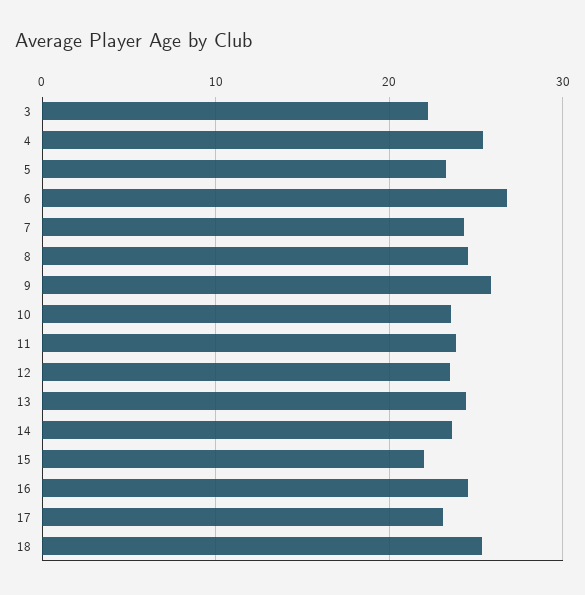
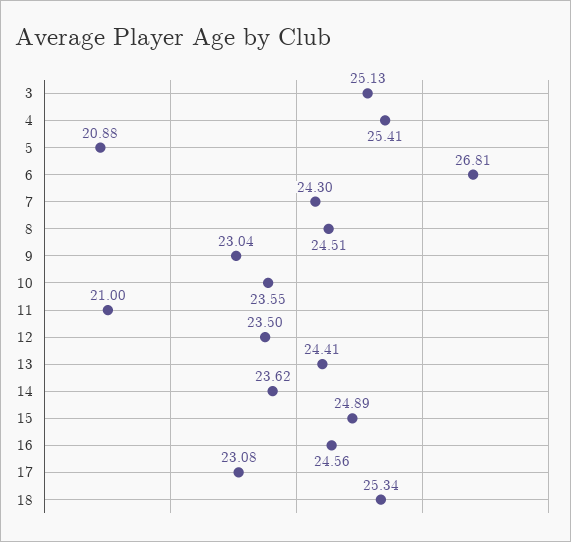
  {
-   "3": 22,
+   "3": 25.13,
    "4": 25.41,
-   "5": 23,
+   "5": 20.88,
    "6": 26.81,
    "7": 24.3,
    "8": 24.51,
-   "9": 26,
+   "9": 23.04,
    "10": 23.55,
-   "11": 24,
+   "11": 21,
    "12": 23.5,
    "13": 24.41,
    "14": 23.62,
-   "15": 22,
+   "15": 24.89,
    "16": 24.56,
    "17": 23.08,
    "18": 25.34
  }

